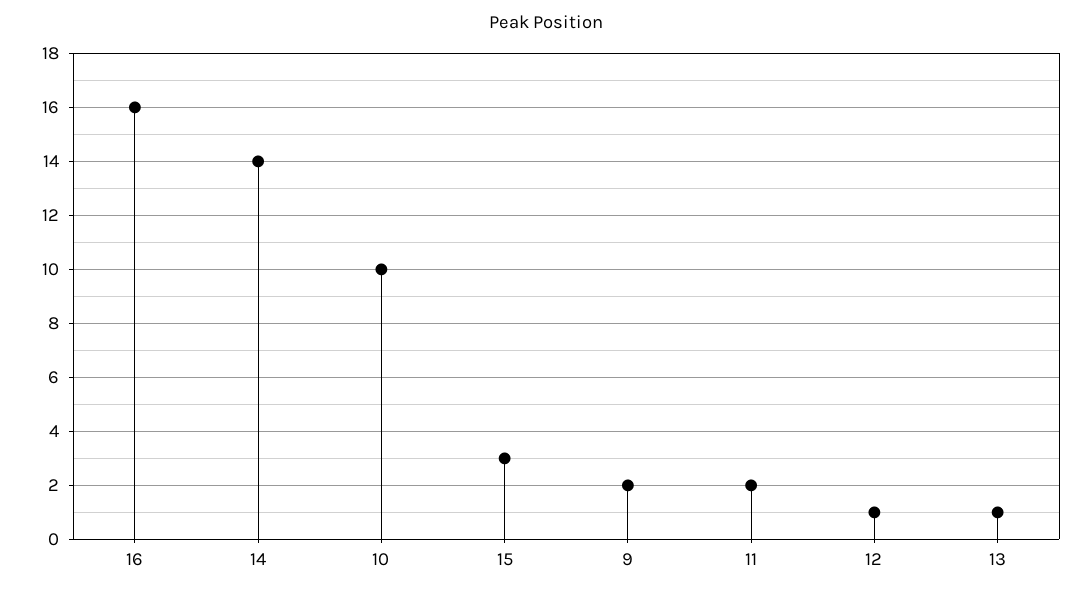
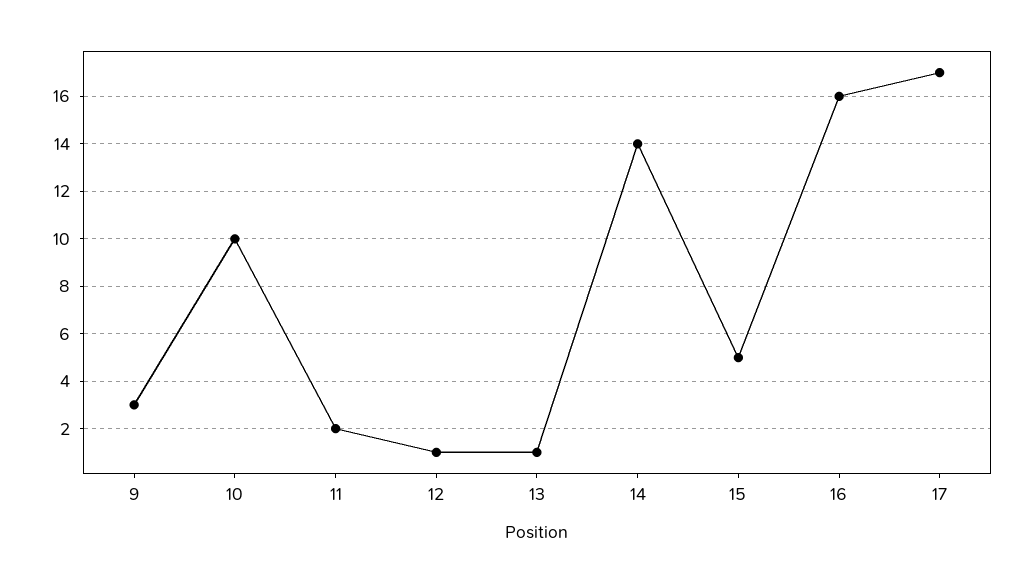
  {
    "16": 16,
    "14": 14,
    "10": 10,
-   "15": 3,
+   "15": 5,
-   "9": 2,
+   "9": 3,
    "11": 2,
    "12": 1,
-   "13": 1
+   "13": 1,
+   "17": 17
  }

